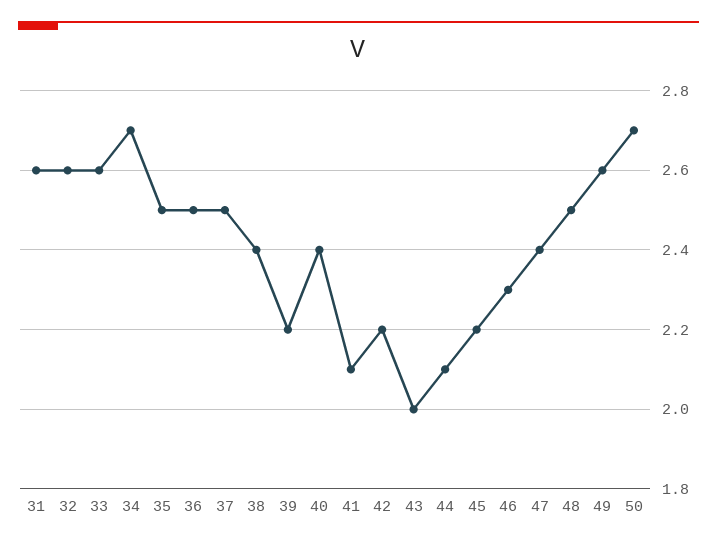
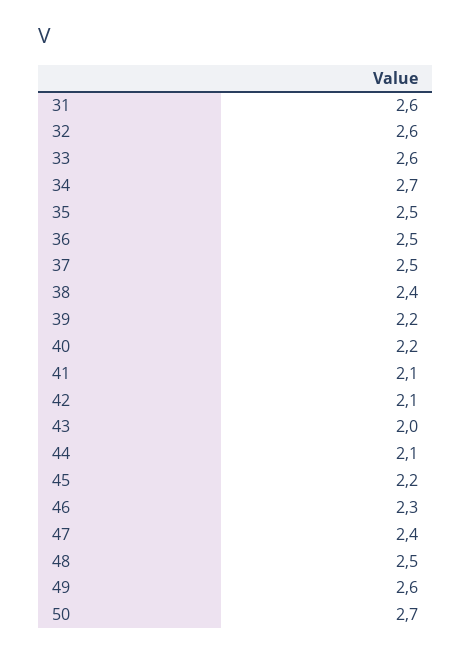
  {
    "31": 2.6,
    "32": 2.6,
    "33": 2.6,
    "34": 2.7,
    "35": 2.5,
    "36": 2.5,
    "37": 2.5,
    "38": 2.4,
    "39": 2.2,
-   "40": 2.4,
+   "40": 2.2,
    "41": 2.1,
-   "42": 2.2,
+   "42": 2.1,
    "43": 2,
    "44": 2.1,
    "45": 2.2,
    "46": 2.3,
    "47": 2.4,
    "48": 2.5,
    "49": 2.6,
    "50": 2.7
  }

